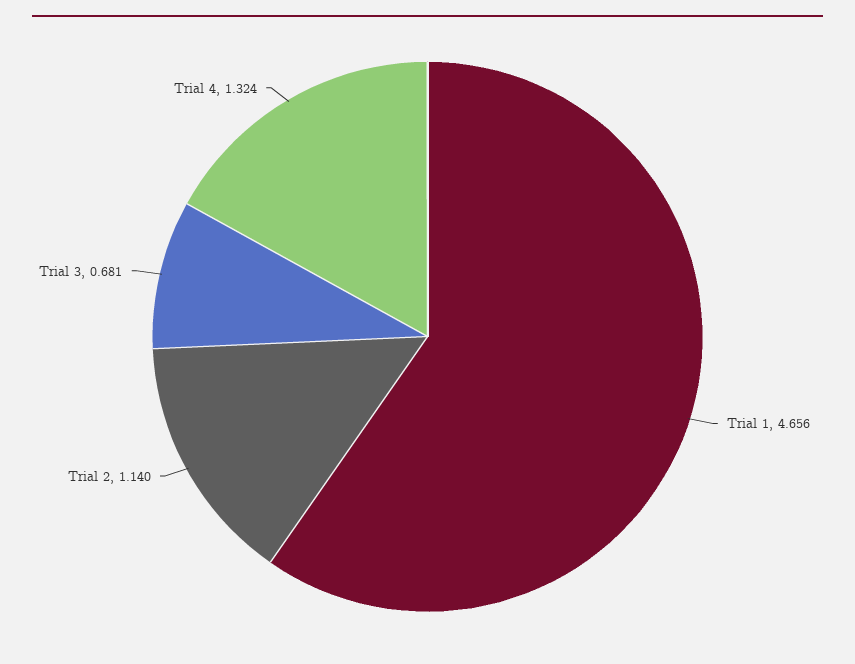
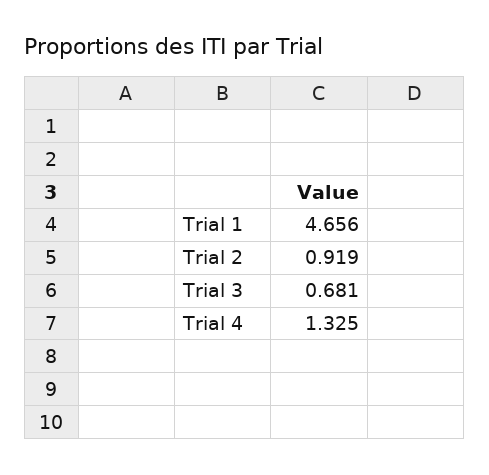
  {
    "Trial 1": 4.656,
-   "Trial 2": 1.14,
+   "Trial 2": 0.919,
    "Trial 3": 0.681,
-   "Trial 4": 1.324
+   "Trial 4": 1.325
  }

